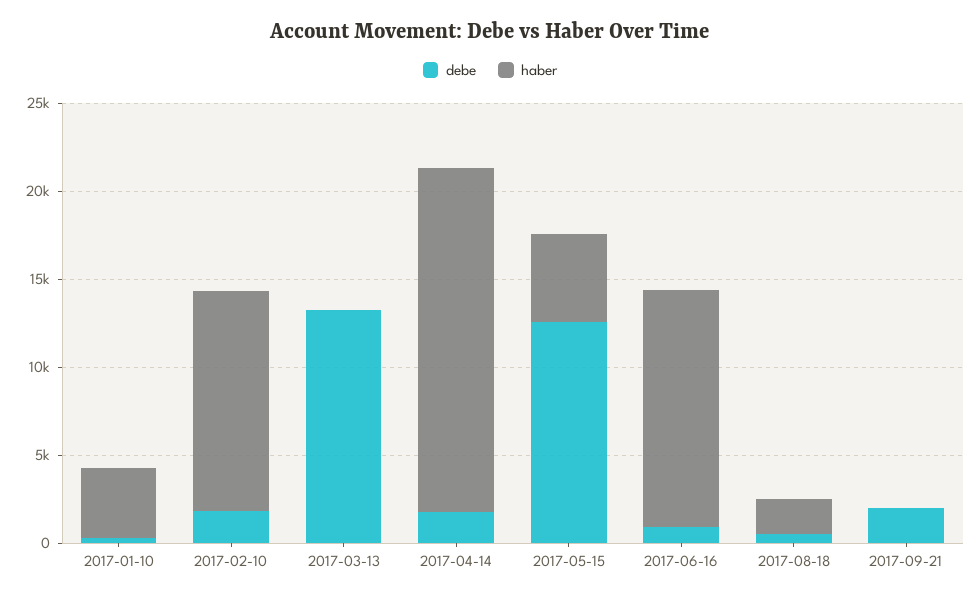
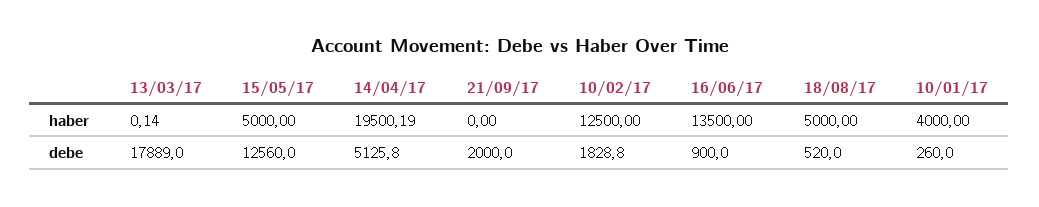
  {
    "debe": {
      "2017-01-10": 260,
      "2017-02-10": 1828.8,
-     "2017-03-13": 13000,
+     "2017-03-13": 17889,
-     "2017-04-14": 2000,
+     "2017-04-14": 5125.8,
      "2017-05-15": 12560,
      "2017-06-16": 900,
      "2017-08-18": 520,
      "2017-09-21": 2000
    },
    "haber": {
      "2017-01-10": 4000,
      "2017-02-10": 12500,
      "2017-03-13": 0.14,
      "2017-04-14": 19500.19,
      "2017-05-15": 5000,
      "2017-06-16": 13500,
-     "2017-08-18": 2000,
+     "2017-08-18": 5000,
      "2017-09-21": 0
    }
  }

